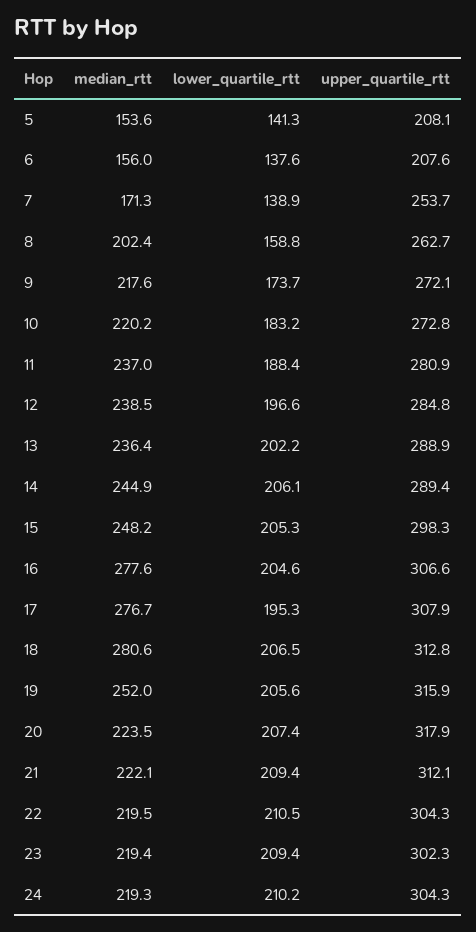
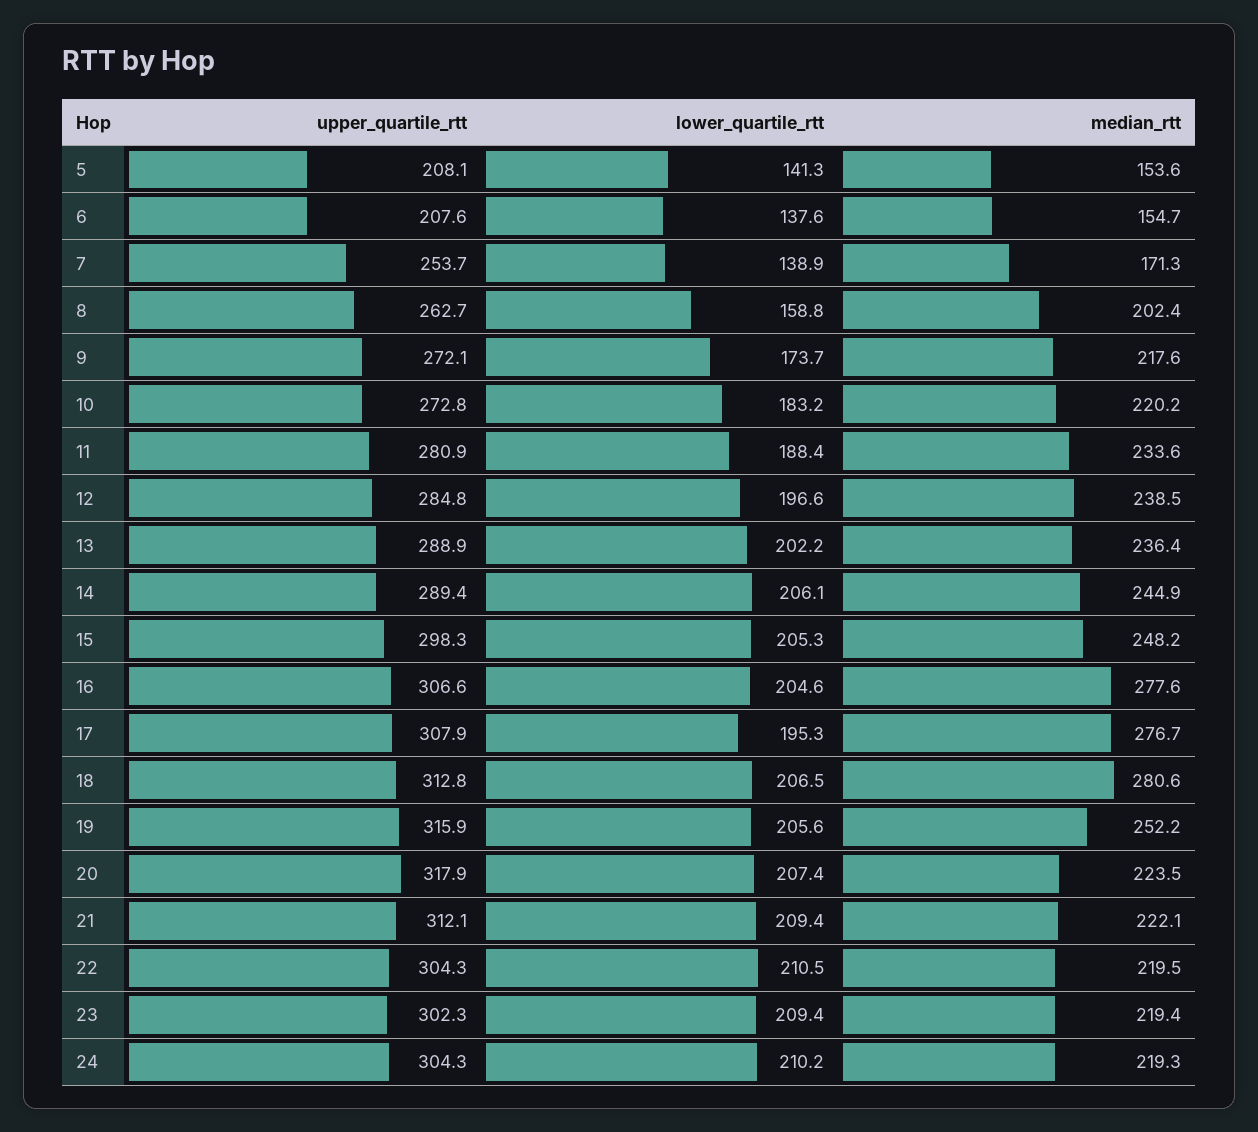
  {
    "median_rtt": {
      "5": 153.6,
-     "6": 156,
+     "6": 154.7,
      "7": 171.3,
      "8": 202.4,
      "9": 217.6,
      "10": 220.2,
-     "11": 237,
+     "11": 233.6,
      "12": 238.5,
      "13": 236.4,
      "14": 244.9,
      "15": 248.2,
      "16": 277.6,
      "17": 276.7,
      "18": 280.6,
-     "19": 252,
+     "19": 252.2,
      "20": 223.5,
      "21": 222.1,
      "22": 219.5,
      "23": 219.4,
      "24": 219.3
    },
    "lower_quartile_rtt": {
      "5": 141.3,
      "6": 137.6,
      "7": 138.9,
      "8": 158.8,
      "9": 173.7,
      "10": 183.2,
      "11": 188.4,
      "12": 196.6,
      "13": 202.2,
      "14": 206.1,
      "15": 205.3,
      "16": 204.6,
      "17": 195.3,
      "18": 206.5,
      "19": 205.6,
      "20": 207.4,
      "21": 209.4,
      "22": 210.5,
      "23": 209.4,
      "24": 210.2
    },
    "upper_quartile_rtt": {
      "5": 208.1,
      "6": 207.6,
      "7": 253.7,
      "8": 262.7,
      "9": 272.1,
      "10": 272.8,
      "11": 280.9,
      "12": 284.8,
      "13": 288.9,
      "14": 289.4,
      "15": 298.3,
      "16": 306.6,
      "17": 307.9,
      "18": 312.8,
      "19": 315.9,
      "20": 317.9,
      "21": 312.1,
      "22": 304.3,
      "23": 302.3,
      "24": 304.3
    }
  }

